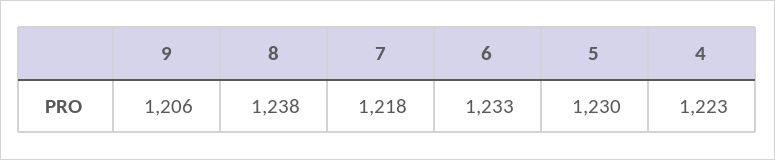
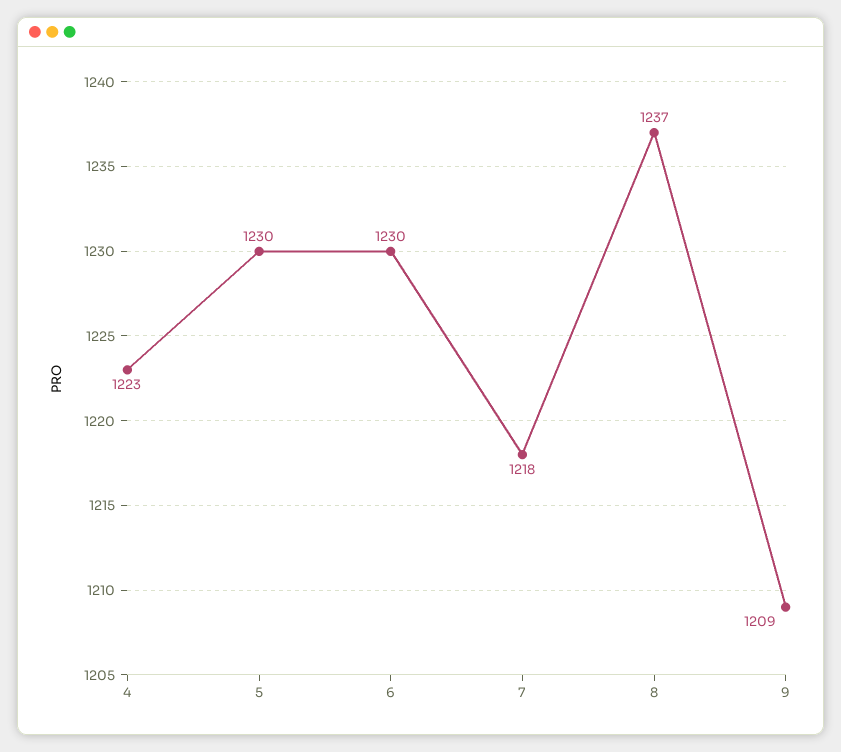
  {
-   "9": 1206,
+   "9": 1209,
-   "8": 1238,
+   "8": 1237,
    "7": 1218,
-   "6": 1233,
+   "6": 1230,
    "5": 1230,
    "4": 1223
  }

